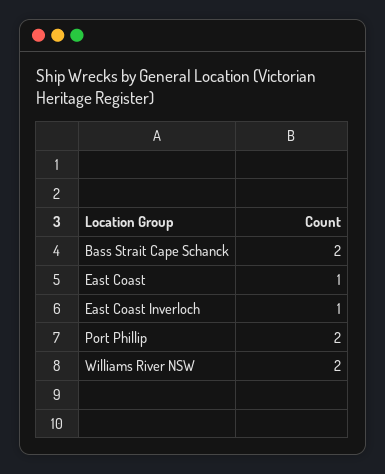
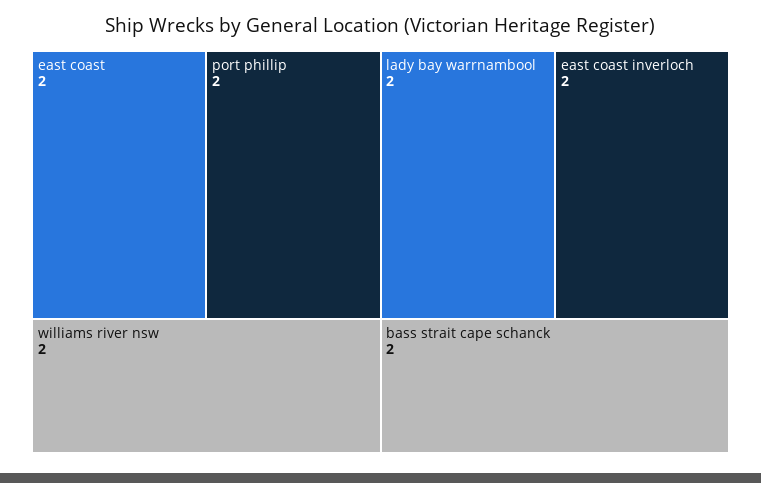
  {
    "Bass Strait Cape Schanck": 2,
-   "East Coast": 1,
+   "East Coast": 2,
-   "East Coast Inverloch": 1,
+   "East Coast Inverloch": 2,
    "Port Phillip": 2,
-   "Williams River NSW": 2
+   "Williams River NSW": 2,
+   "lady bay warrnambool": 2
  }

